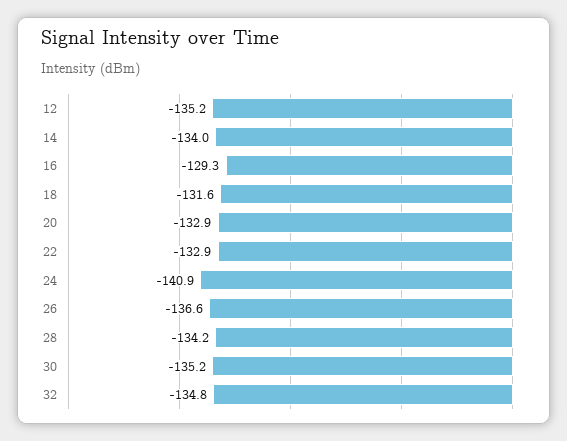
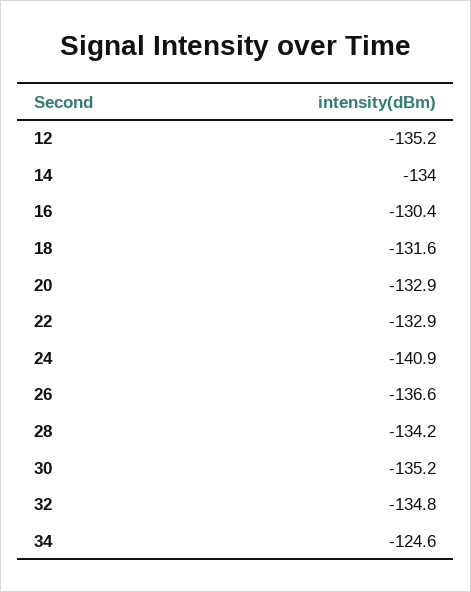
  {
    "12": -135.2,
    "14": -134,
-   "16": -129.3,
+   "16": -130.4,
    "18": -131.6,
    "20": -132.9,
    "22": -132.9,
    "24": -140.9,
    "26": -136.6,
    "28": -134.2,
    "30": -135.2,
-   "32": -134.8
+   "32": -134.8,
+   "34": -124.6
  }

